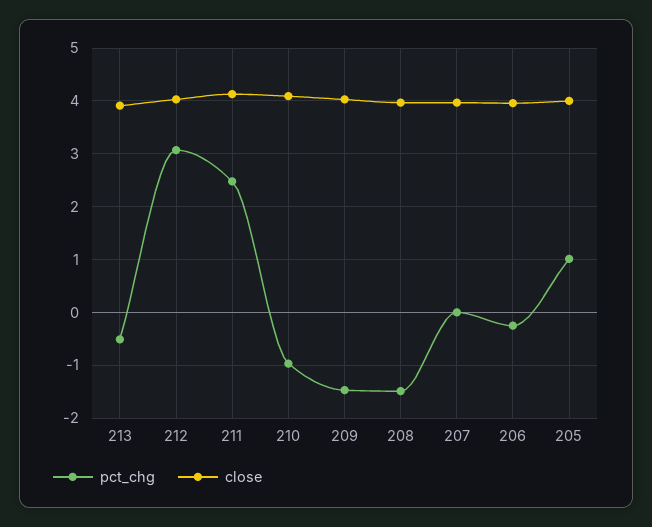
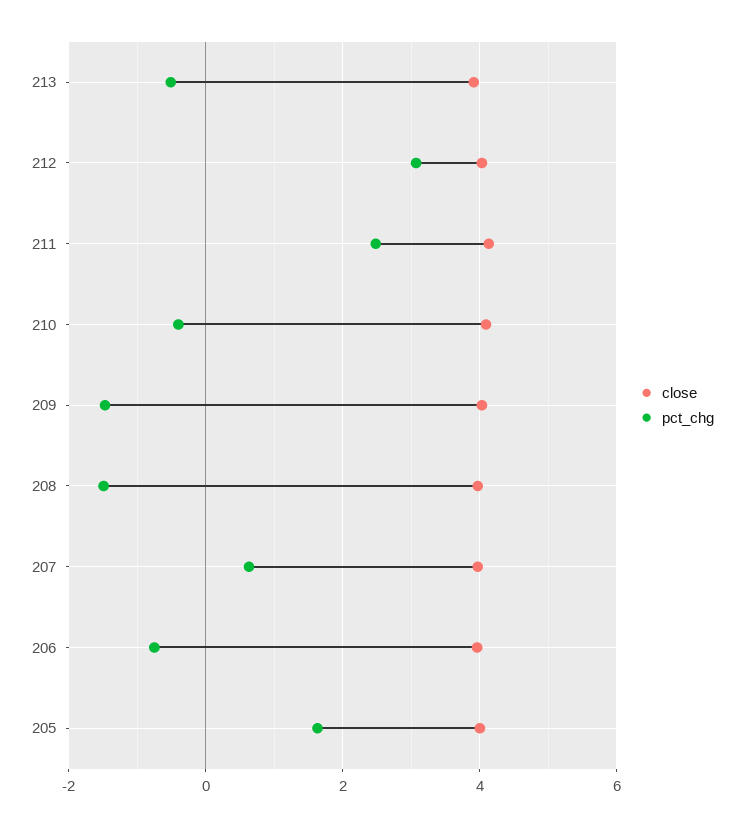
  {
    "pct_chg": {
      "213": -0.6,
      "212": 3,
      "211": 2.4,
-     "210": -1,
+     "210": -0.4,
      "209": -1.4,
      "208": -1.4,
-     "207": 0,
+     "207": 0.6,
-     "206": -0.2,
+     "206": -0.8,
-     "205": 1
+     "205": 1.6
    },
    "close": {
      "213": 4,
      "212": 4,
      "211": 4.2,
      "210": 4,
      "209": 4,
      "208": 4,
      "207": 4,
      "206": 4,
      "205": 4
    }
  }

